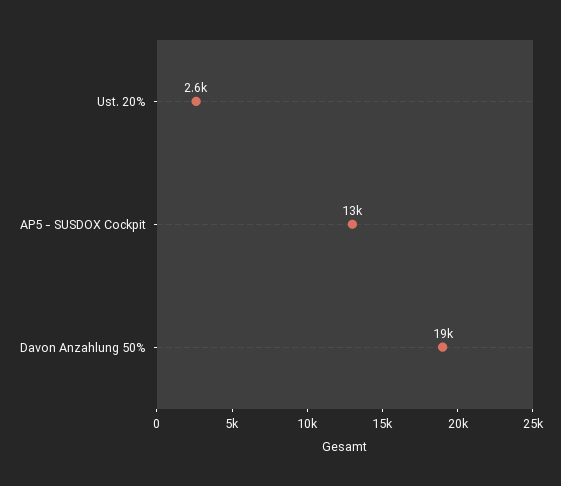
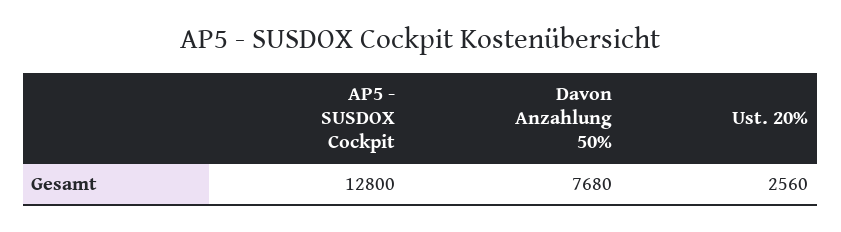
  {
    "Ust. 20%": 2560,
    "AP5 - SUSDOX Cockpit": 12800,
-   "Davon Anzahlung 50%": 19000
+   "Davon Anzahlung 50%": 7680
  }

